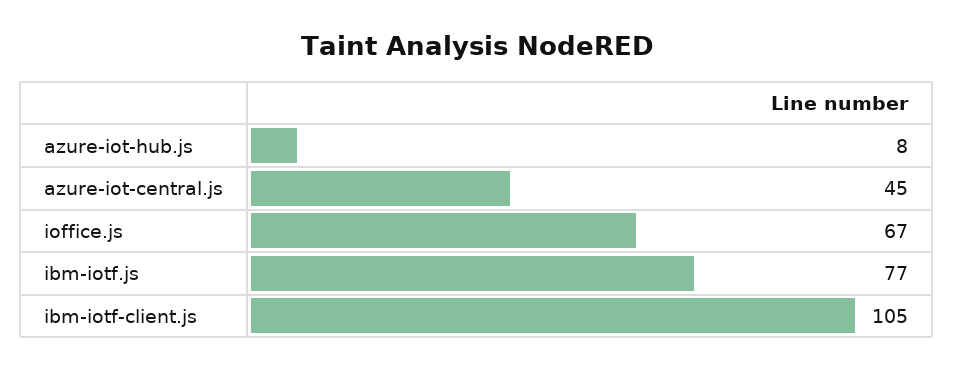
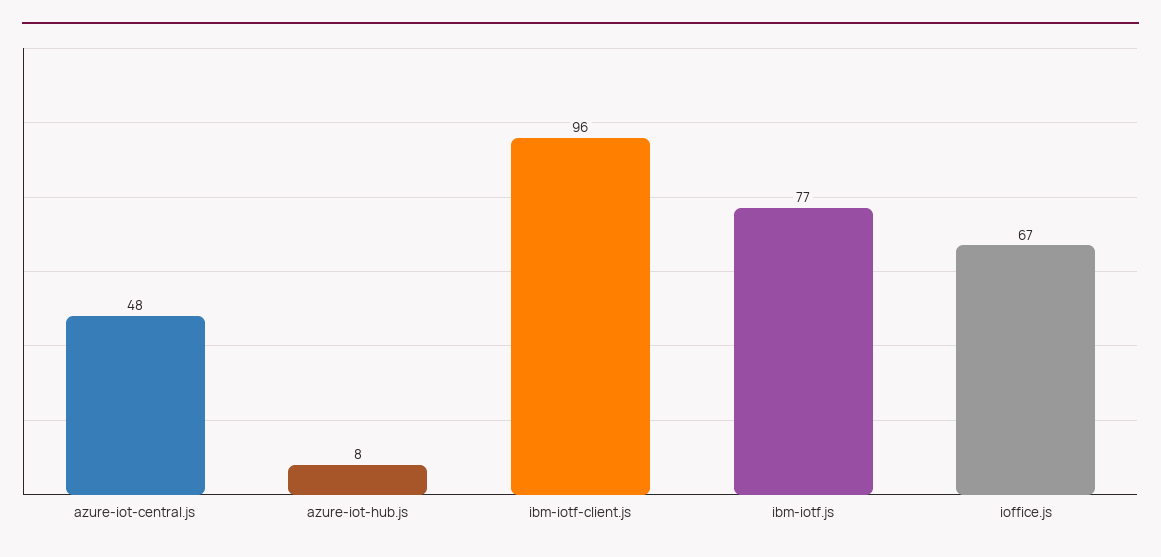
  {
    "azure-iot-hub.js": 8,
-   "azure-iot-central.js": 45,
+   "azure-iot-central.js": 48,
    "ioffice.js": 67,
    "ibm-iotf.js": 77,
-   "ibm-iotf-client.js": 105
+   "ibm-iotf-client.js": 96
  }

